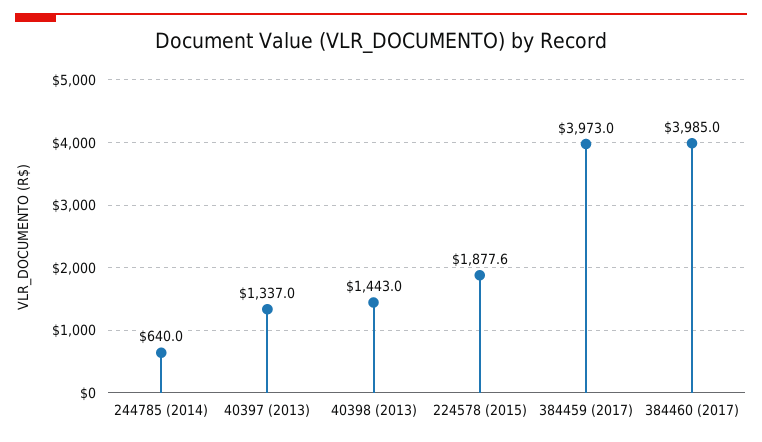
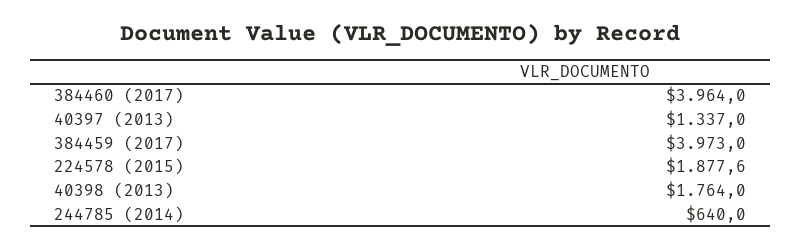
  {
    "244785 (2014)": 640,
    "40397 (2013)": 1337,
-   "40398 (2013)": 1443,
+   "40398 (2013)": 1764,
    "224578 (2015)": 1877.6,
    "384459 (2017)": 3973,
-   "384460 (2017)": 3985
+   "384460 (2017)": 3964
  }

